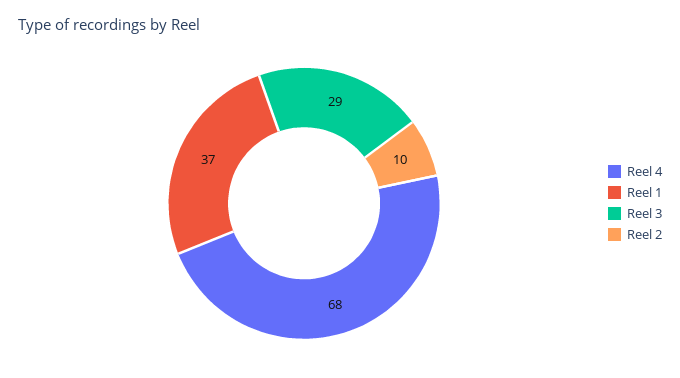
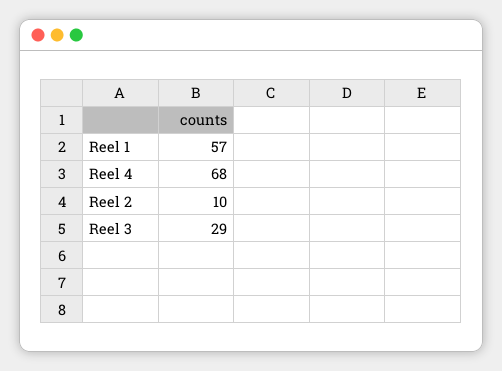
  {
    "Reel 4": 68,
-   "Reel 1": 37,
+   "Reel 1": 57,
    "Reel 3": 29,
    "Reel 2": 10
  }

